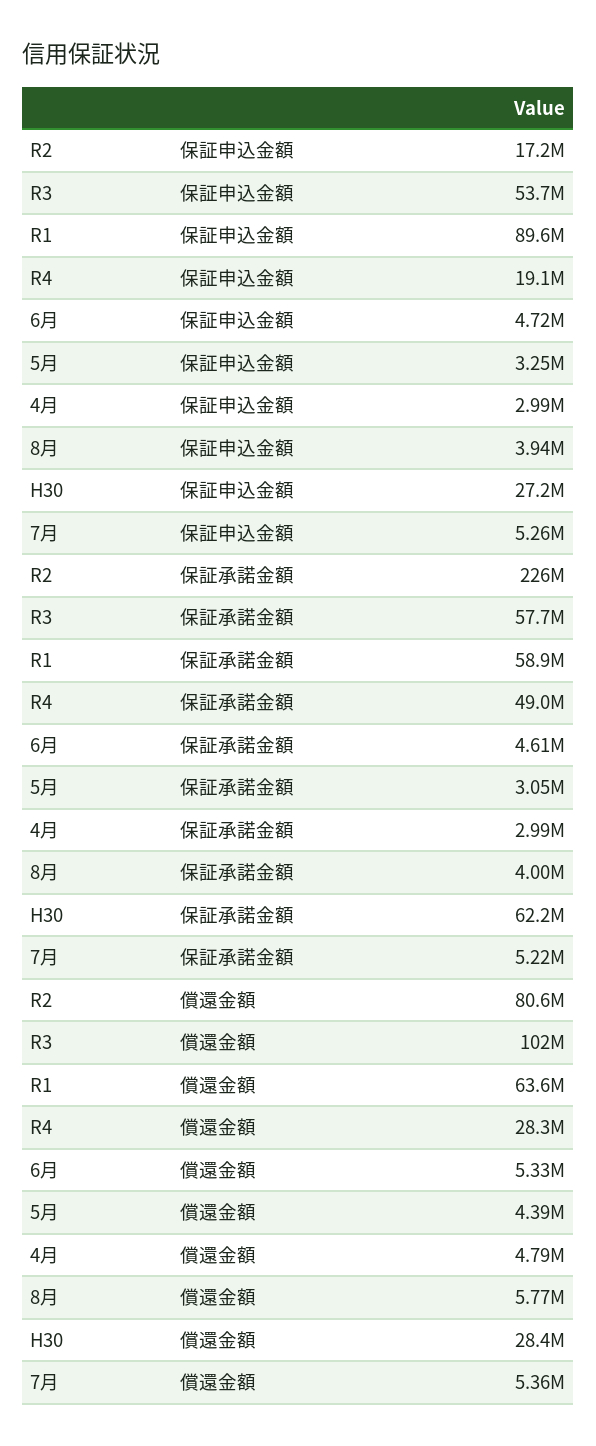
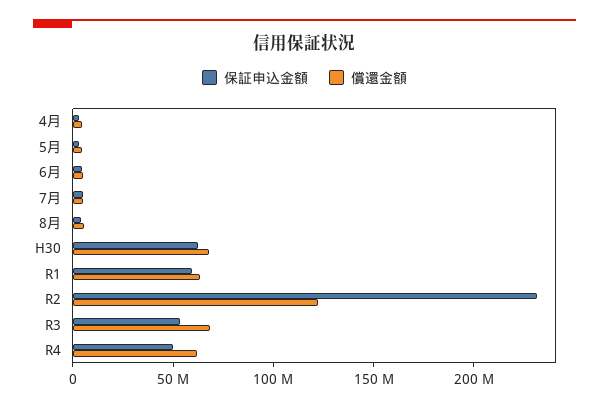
  {
    "保証申込金額": {
-     "R2": 17200000,
+     "R2": 230000000,
      "R3": 53700000,
-     "R1": 89600000,
+     "R1": 60000000,
-     "R4": 19100000,
+     "R4": 50000000,
      "6月": 4720000,
      "5月": 3250000,
      "4月": 2990000,
      "8月": 3940000,
-     "H30": 27200000,
+     "H30": 60000000,
      "7月": 5260000
    },
-   "保証承諾金額": {
-     "R2": 226000000,
-     "R3": 57700000,
-     "R1": 58900000,
-     "R4": 49000000,
-     "6月": 4610000,
-     "5月": 3050000,
-     "4月": 2990000,
-     "8月": 4000000,
-     "H30": 62200000,
-     "7月": 5220000
-   },
    "償還金額": {
-     "R2": 80600000,
+     "R2": 120000000,
-     "R3": 102000000,
+     "R3": 70000000,
      "R1": 63600000,
-     "R4": 28300000,
+     "R4": 60000000,
      "6月": 5330000,
      "5月": 4390000,
      "4月": 4790000,
      "8月": 5770000,
-     "H30": 28400000,
+     "H30": 70000000,
      "7月": 5360000
    }
  }

